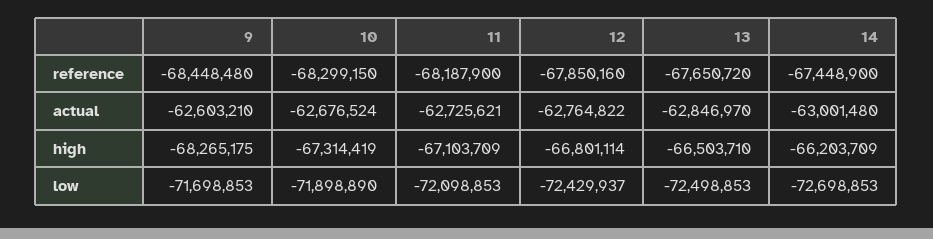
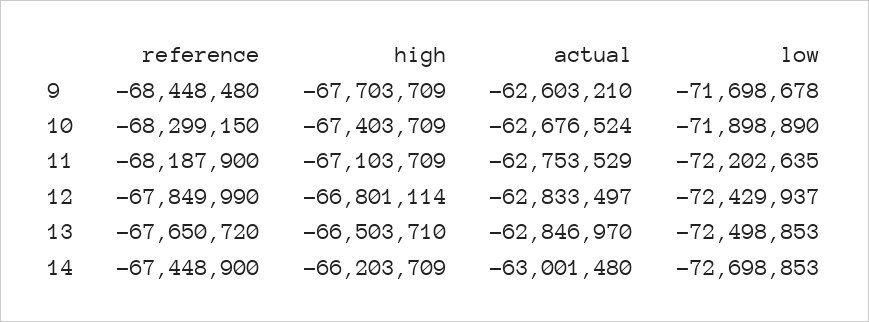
  {
    "9": {
      "reference": -68448480,
      "actual": -62603210,
-     "high": -68265175,
+     "high": -67703709,
-     "low": -71698853
+     "low": -71698678
    },
    "10": {
      "reference": -68299150,
      "actual": -62676524,
-     "high": -67314419,
+     "high": -67403709,
      "low": -71898890
    },
    "11": {
      "reference": -68187900,
-     "actual": -62725621,
+     "actual": -62753529,
      "high": -67103709,
-     "low": -72098853
+     "low": -72202635
    },
    "12": {
-     "reference": -67850160,
+     "reference": -67849990,
-     "actual": -62764822,
+     "actual": -62833497,
      "high": -66801114,
      "low": -72429937
    },
    "13": {
      "reference": -67650720,
      "actual": -62846970,
      "high": -66503710,
      "low": -72498853
    },
    "14": {
      "reference": -67448900,
      "actual": -63001480,
      "high": -66203709,
      "low": -72698853
    }
  }

